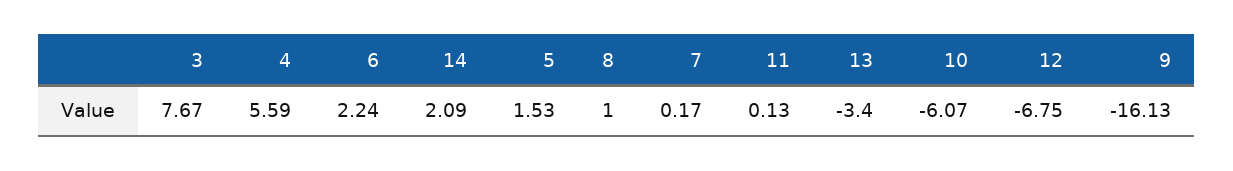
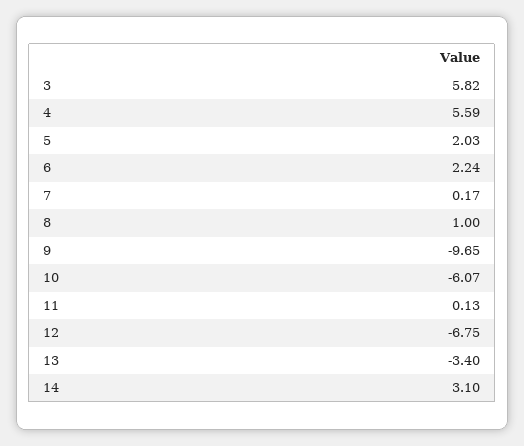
  {
-   "3": 7.67,
+   "3": 5.82,
    "4": 5.59,
    "6": 2.24,
-   "14": 2.09,
+   "14": 3.1,
-   "5": 1.53,
+   "5": 2.03,
    "8": 1,
    "7": 0.17,
    "11": 0.13,
    "13": -3.4,
    "10": -6.07,
    "12": -6.75,
-   "9": -16.13
+   "9": -9.65
  }

